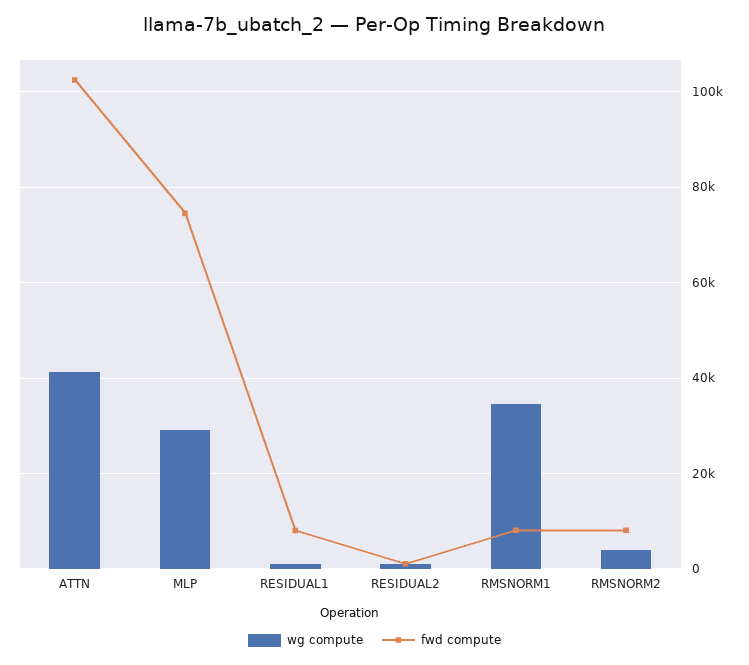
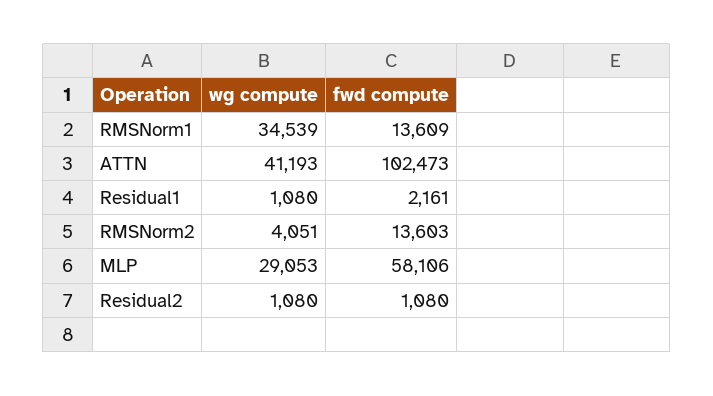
  {
    "wg compute": {
      "ATTN": 41193,
      "MLP": 29053,
      "RESIDUAL1": 1080,
      "RESIDUAL2": 1080,
      "RMSNORM1": 34539,
      "RMSNORM2": 4051
    },
    "fwd compute": {
      "ATTN": 102473,
-     "MLP": 74000,
+     "MLP": 58106,
-     "RESIDUAL1": 8000,
+     "RESIDUAL1": 2161,
      "RESIDUAL2": 1080,
-     "RMSNORM1": 8000,
+     "RMSNORM1": 13609,
-     "RMSNORM2": 8000
+     "RMSNORM2": 13603
    }
  }

